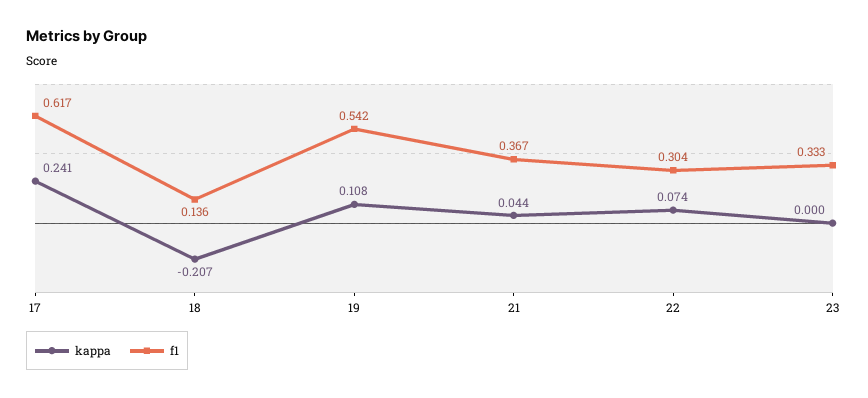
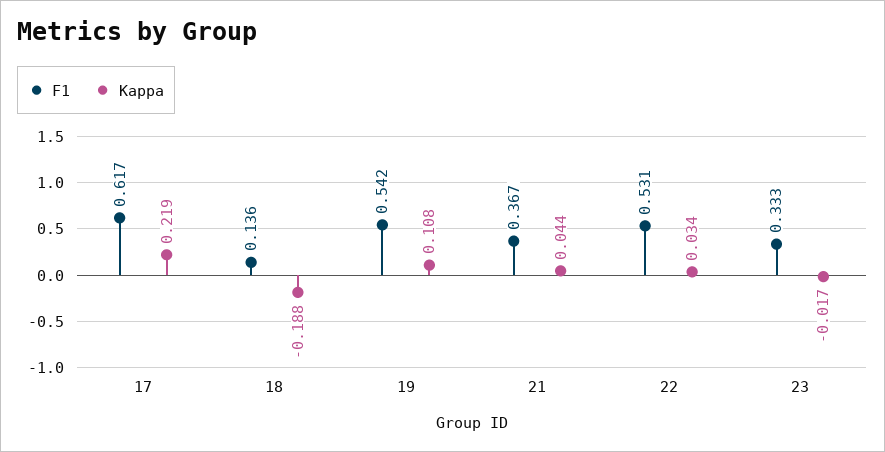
  {
    "kappa": {
-     "17": 0.241,
+     "17": 0.219,
-     "18": -0.207,
+     "18": -0.188,
      "19": 0.108,
      "21": 0.044,
-     "22": 0.074,
+     "22": 0.034,
-     "23": 0
+     "23": -0.017
    },
    "f1": {
      "17": 0.617,
      "18": 0.136,
      "19": 0.542,
      "21": 0.367,
-     "22": 0.304,
+     "22": 0.531,
      "23": 0.333
    }
  }

